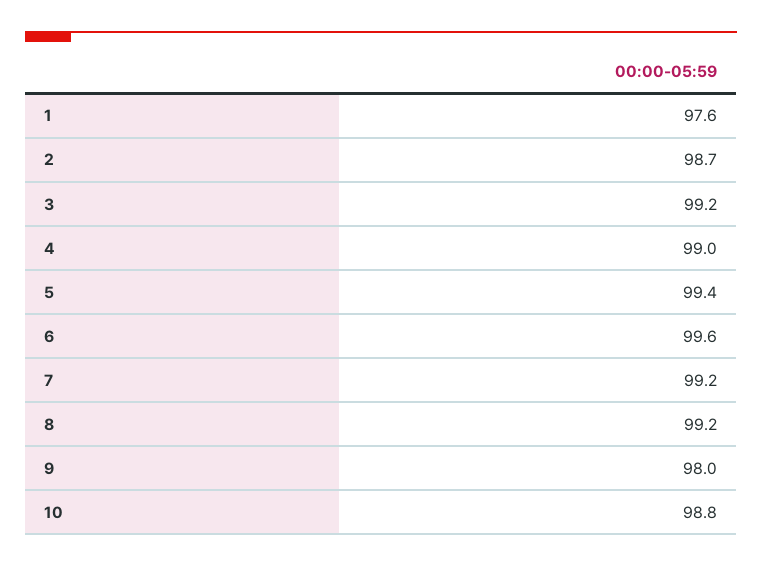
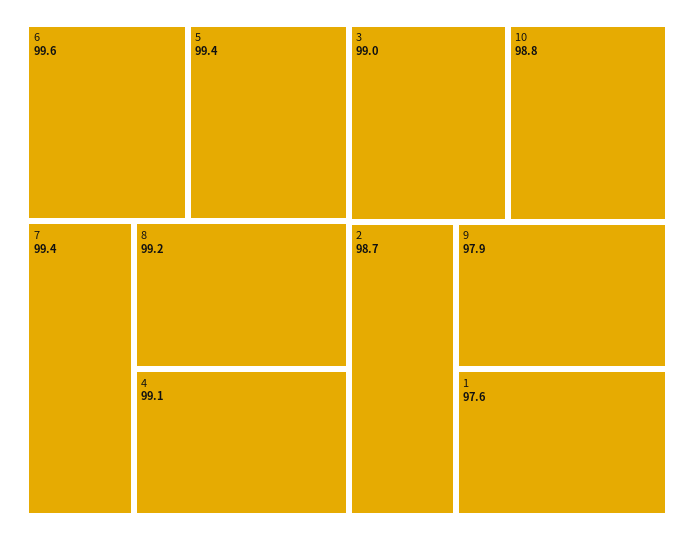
  {
    "1": 97.6,
    "2": 98.7,
-   "3": 99.2,
+   "3": 99,
-   "4": 99,
+   "4": 99.1,
    "5": 99.4,
    "6": 99.6,
-   "7": 99.2,
+   "7": 99.4,
    "8": 99.2,
-   "9": 98,
+   "9": 97.9,
    "10": 98.8
  }

